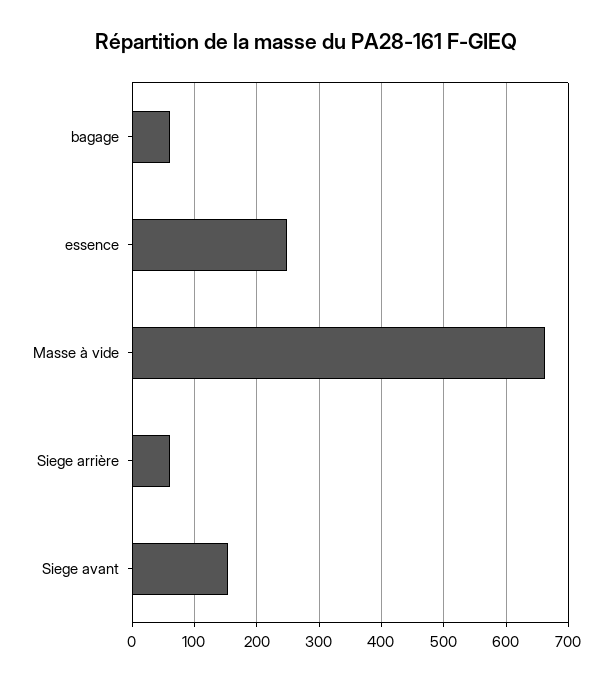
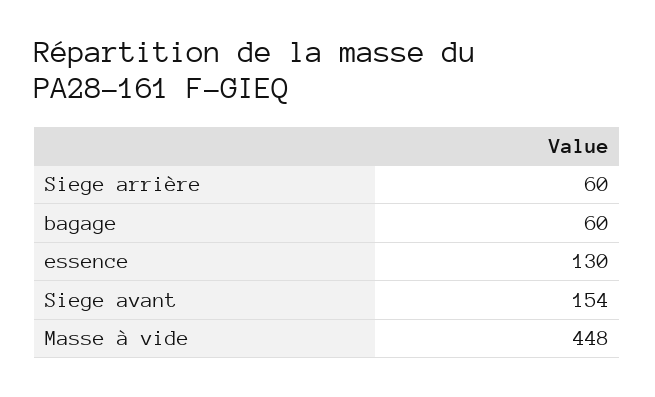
  {
    "bagage": 60,
-   "essence": 250,
+   "essence": 130,
-   "Masse à vide": 660,
+   "Masse à vide": 448,
    "Siege arrière": 60,
    "Siege avant": 154
  }

